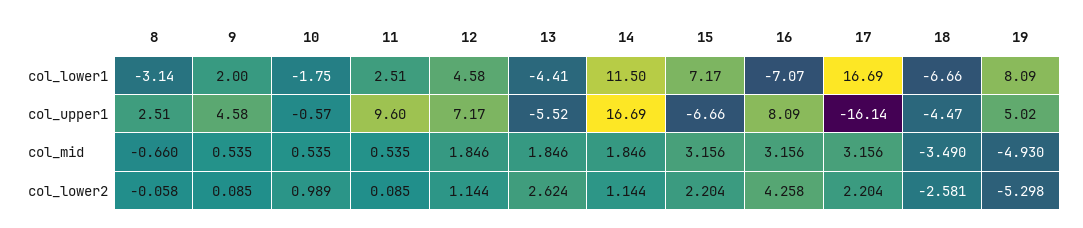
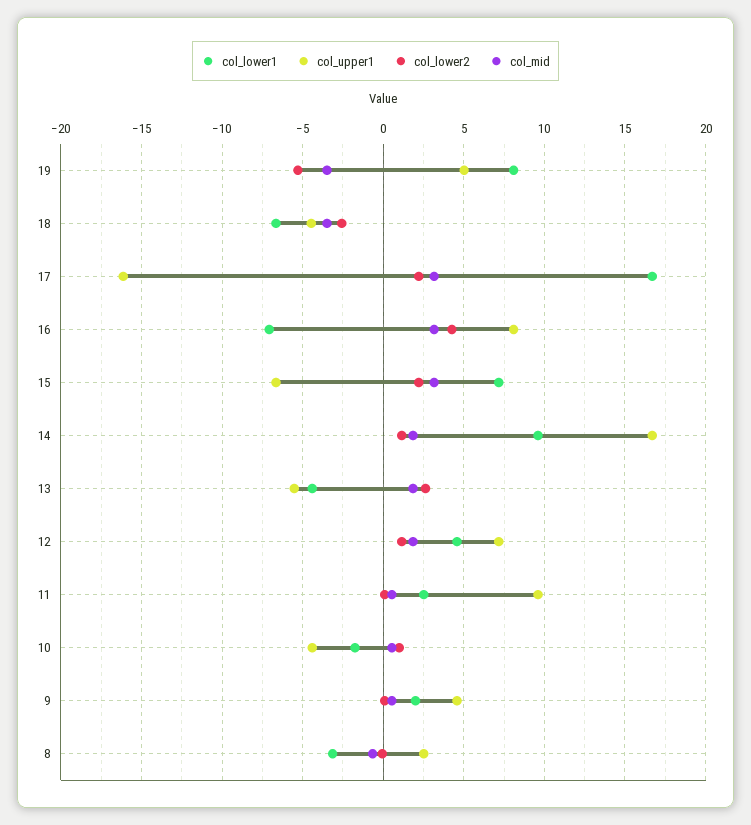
  {
    "col_lower1": {
      "8": -3.14,
      "9": 2,
      "10": -1.75,
      "11": 2.51,
      "12": 4.58,
      "13": -4.41,
-     "14": 11.5,
+     "14": 9.5,
      "15": 7.17,
      "16": -7.07,
      "17": 16.69,
      "18": -6.66,
      "19": 8.09
    },
    "col_upper1": {
      "8": 2.51,
      "9": 4.58,
-     "10": -0.57,
+     "10": -4.5,
      "11": 9.6,
      "12": 7.17,
      "13": -5.52,
      "14": 16.69,
      "15": -6.66,
      "16": 8.09,
      "17": -16.14,
      "18": -4.47,
      "19": 5.02
    },
    "col_mid": {
      "8": -0.66,
      "9": 0.535,
      "10": 0.535,
      "11": 0.535,
      "12": 1.846,
      "13": 1.846,
      "14": 1.846,
      "15": 3.156,
      "16": 3.156,
      "17": 3.156,
      "18": -3.49,
-     "19": -4.93
+     "19": -3.5
    },
    "col_lower2": {
      "8": -0.058,
      "9": 0.085,
      "10": 0.989,
      "11": 0.085,
      "12": 1.144,
      "13": 2.624,
      "14": 1.144,
      "15": 2.204,
      "16": 4.258,
      "17": 2.204,
      "18": -2.581,
      "19": -5.298
    }
  }

